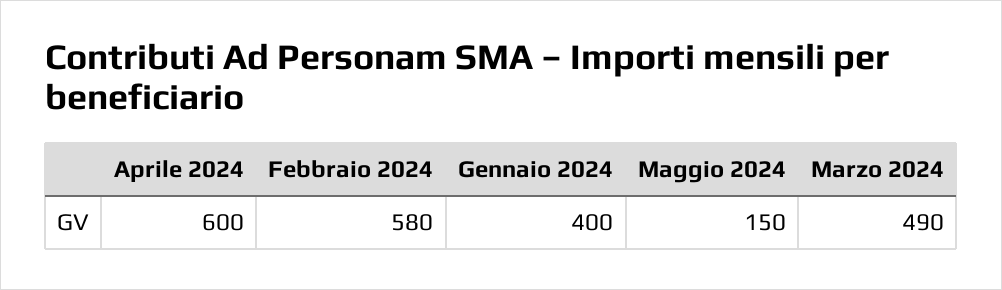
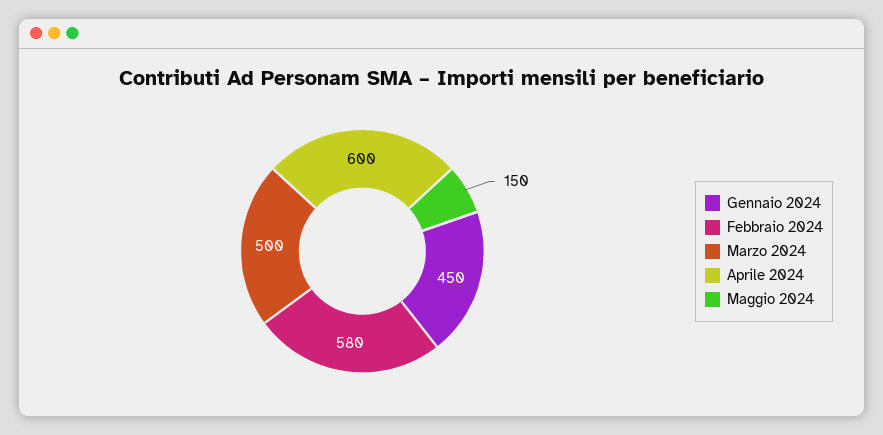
  {
    "Aprile 2024": 600,
    "Febbraio 2024": 580,
-   "Gennaio 2024": 400,
+   "Gennaio 2024": 450,
    "Maggio 2024": 150,
-   "Marzo 2024": 490
+   "Marzo 2024": 500
  }

